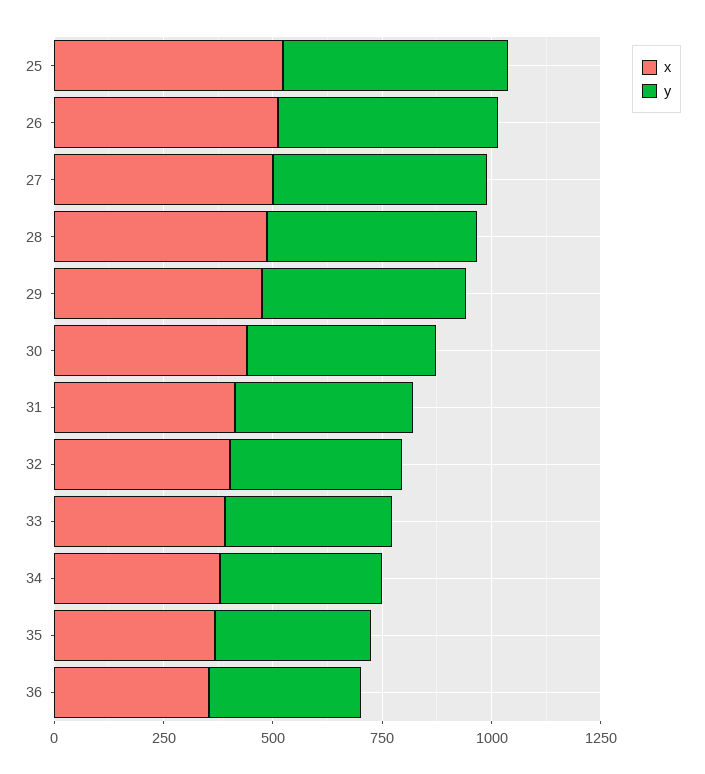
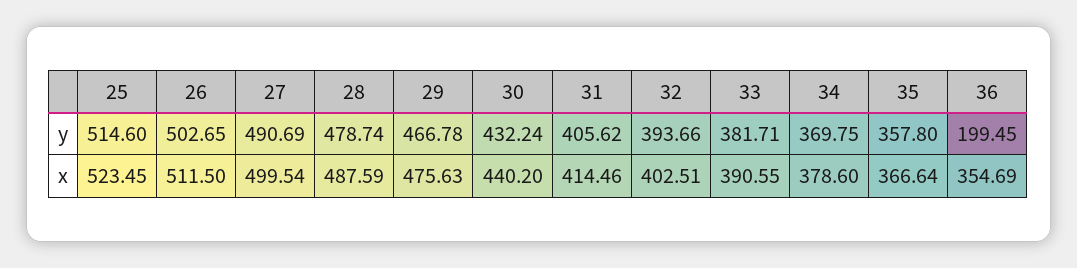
  {
    "x": {
      "25": 523.45,
      "26": 511.5,
      "27": 499.54,
      "28": 487.59,
      "29": 475.63,
      "30": 440.2,
      "31": 414.46,
      "32": 402.51,
      "33": 390.55,
      "34": 378.6,
      "35": 366.64,
      "36": 354.69
    },
    "y": {
      "25": 514.6,
      "26": 502.65,
      "27": 490.69,
      "28": 478.74,
      "29": 466.78,
      "30": 432.24,
      "31": 405.62,
      "32": 393.66,
      "33": 381.71,
      "34": 369.75,
      "35": 357.8,
-     "36": 350
+     "36": 199.45
    }
  }

